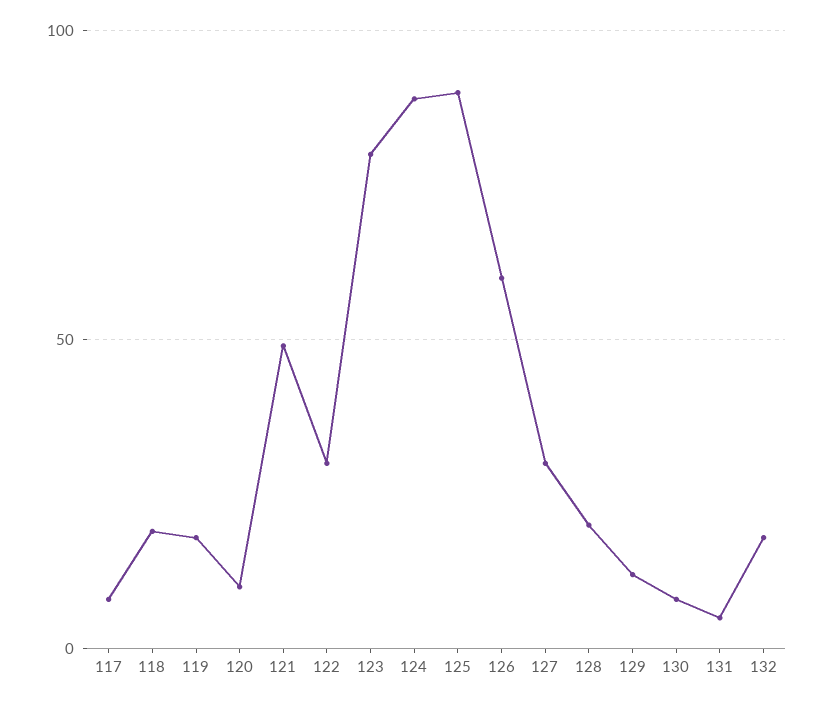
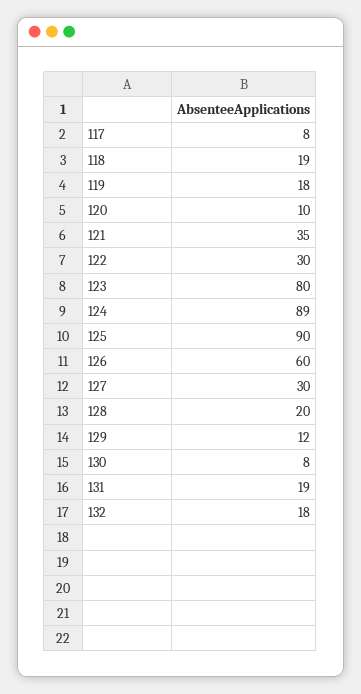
  {
    "117": 8,
    "118": 19,
    "119": 18,
    "120": 10,
-   "121": 50,
+   "121": 35,
    "122": 30,
    "123": 80,
    "124": 89,
    "125": 90,
    "126": 60,
    "127": 30,
    "128": 20,
    "129": 12,
    "130": 8,
-   "131": 5,
+   "131": 19,
    "132": 18
  }

